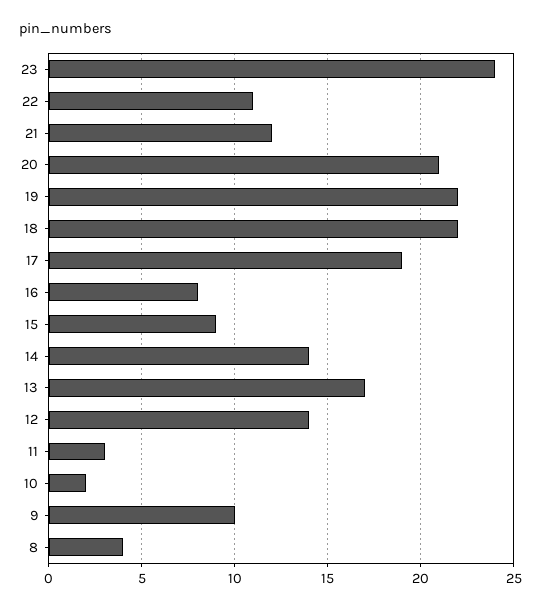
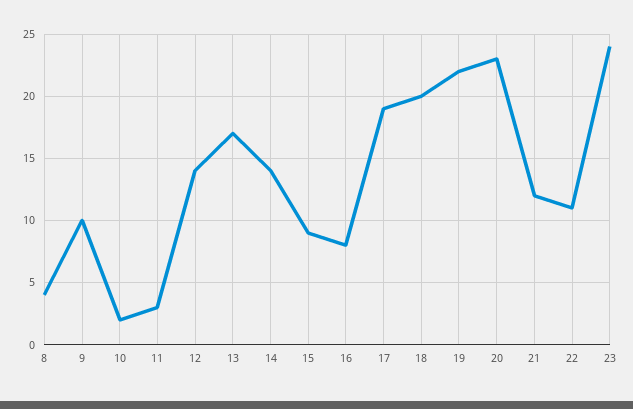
  {
    "23": 24,
    "22": 11,
    "21": 12,
-   "20": 21,
+   "20": 23,
    "19": 22,
-   "18": 22,
+   "18": 20,
    "17": 19,
    "16": 8,
    "15": 9,
    "14": 14,
    "13": 17,
    "12": 14,
    "11": 3,
    "10": 2,
    "9": 10,
    "8": 4
  }

